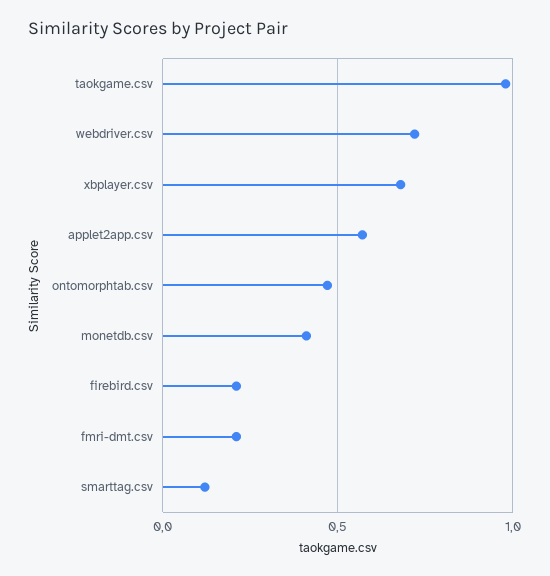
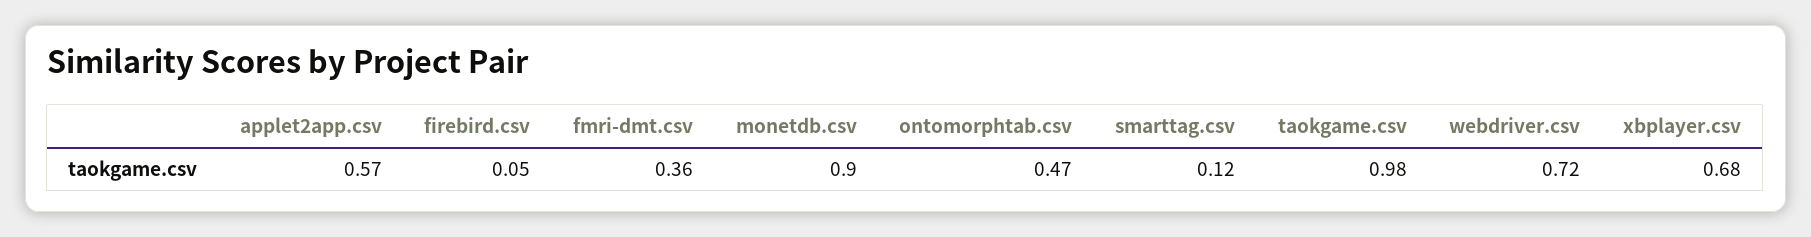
  {
    "taokgame.csv": 0.98,
    "webdriver.csv": 0.72,
    "xbplayer.csv": 0.68,
    "applet2app.csv": 0.57,
    "ontomorphtab.csv": 0.47,
-   "monetdb.csv": 0.4,
+   "monetdb.csv": 0.9,
-   "firebird.csv": 0.2,
+   "firebird.csv": 0.05,
-   "fmri-dmt.csv": 0.2,
+   "fmri-dmt.csv": 0.36,
    "smarttag.csv": 0.12
  }

